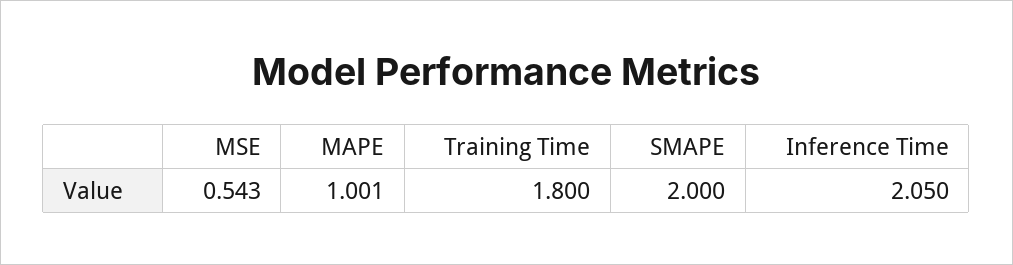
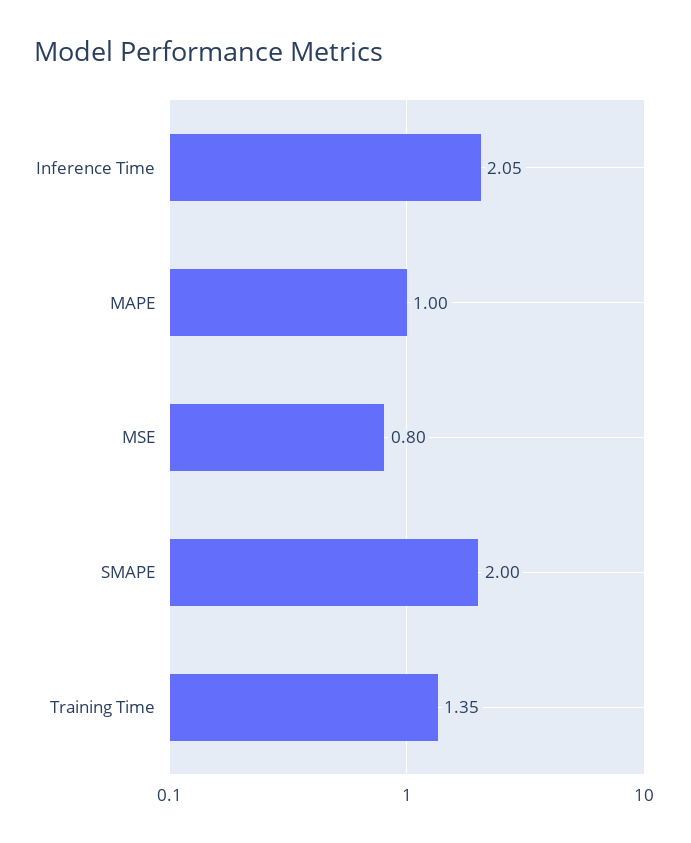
  {
-   "MSE": 0.543,
+   "MSE": 0.8,
    "MAPE": 1.001,
-   "Training Time": 1.8,
+   "Training Time": 1.35,
    "SMAPE": 2,
    "Inference Time": 2.05
  }

